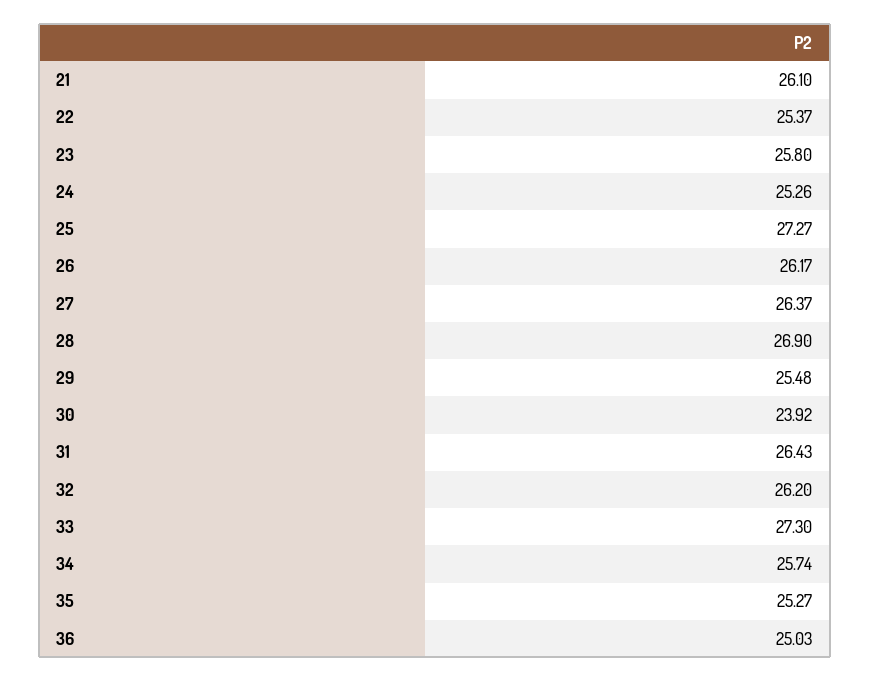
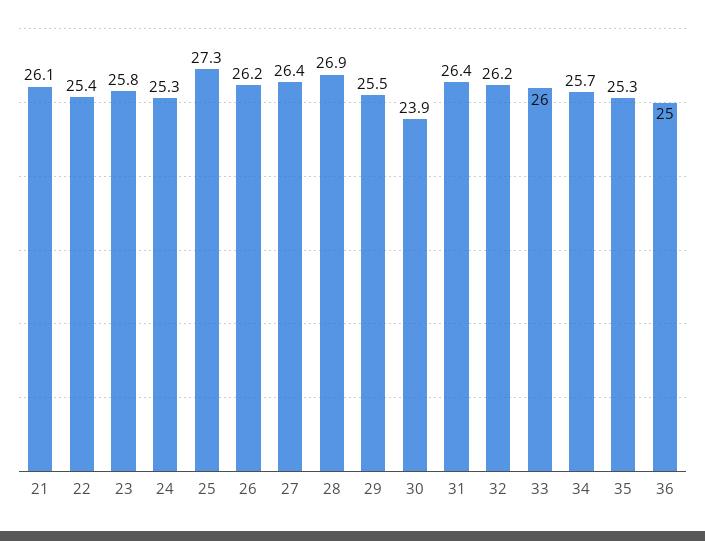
  {
    "21": 26.1,
    "22": 25.37,
    "23": 25.8,
    "24": 25.26,
    "25": 27.27,
    "26": 26.17,
    "27": 26.37,
    "28": 26.9,
    "29": 25.48,
    "30": 23.92,
    "31": 26.43,
    "32": 26.2,
-   "33": 27.3,
+   "33": 26,
    "34": 25.74,
    "35": 25.27,
    "36": 25.03
  }

